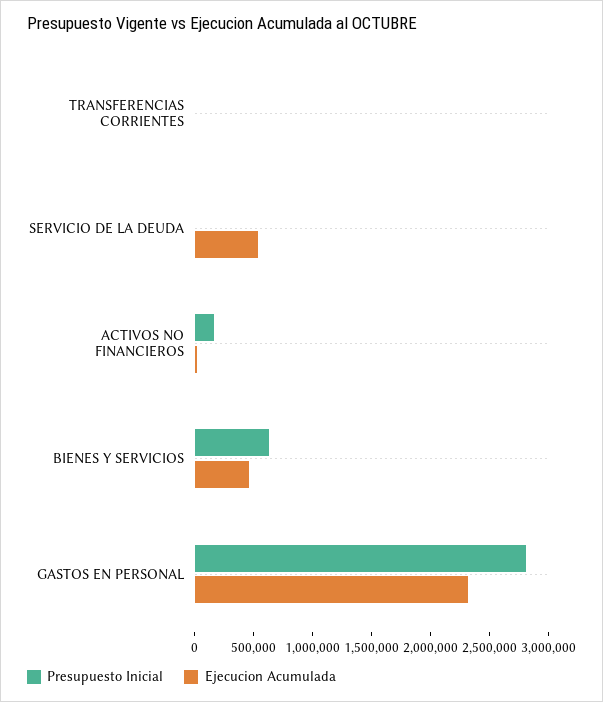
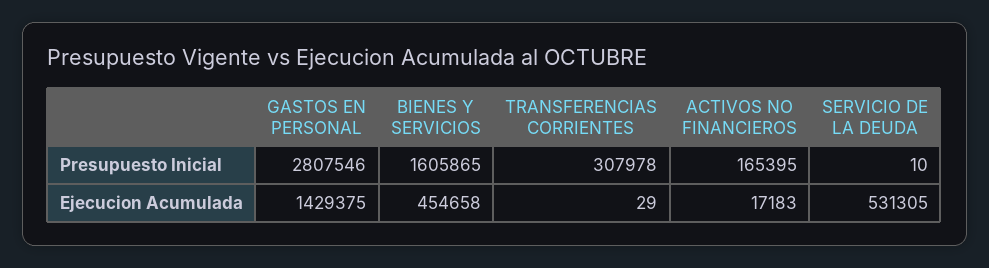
  {
    "Presupuesto Inicial": {
-     "TRANSFERENCIAS CORRIENTES": 0,
+     "TRANSFERENCIAS CORRIENTES": 307978,
      "SERVICIO DE LA DEUDA": 10,
      "ACTIVOS NO FINANCIEROS": 165395,
-     "BIENES Y SERVICIOS": 600000,
+     "BIENES Y SERVICIOS": 1605865,
      "GASTOS EN PERSONAL": 2807546
    },
    "Ejecucion Acumulada": {
      "TRANSFERENCIAS CORRIENTES": 29,
      "SERVICIO DE LA DEUDA": 531305,
      "ACTIVOS NO FINANCIEROS": 17183,
      "BIENES Y SERVICIOS": 454658,
-     "GASTOS EN PERSONAL": 2300000
+     "GASTOS EN PERSONAL": 1429375
    }
  }

